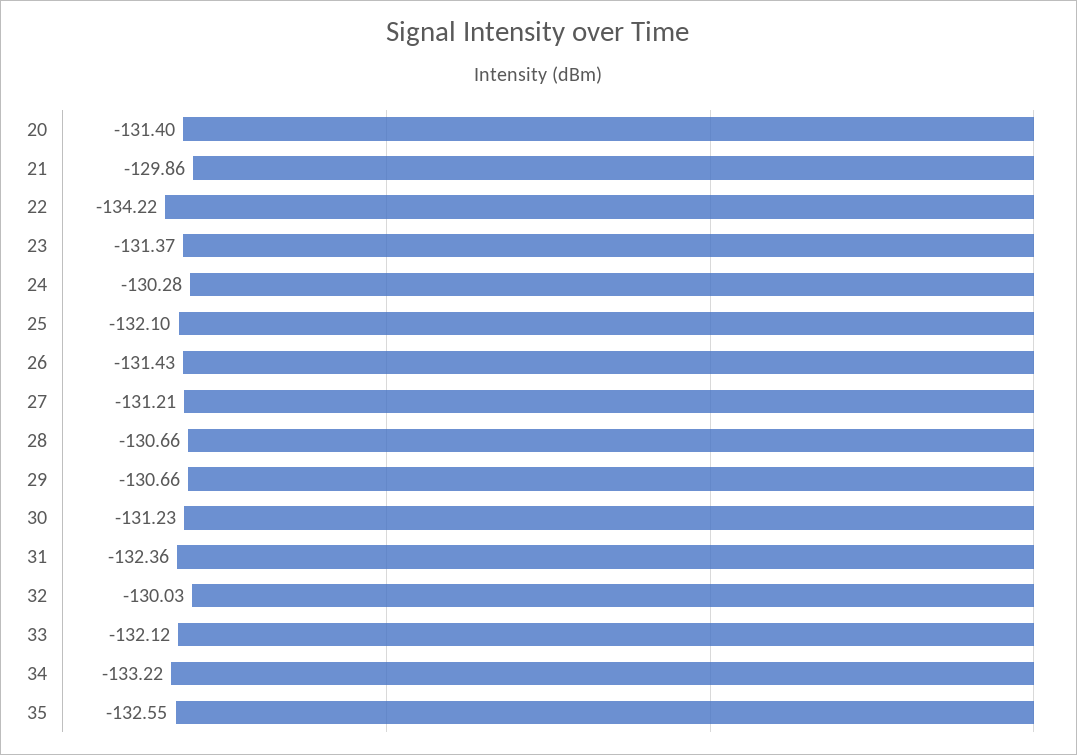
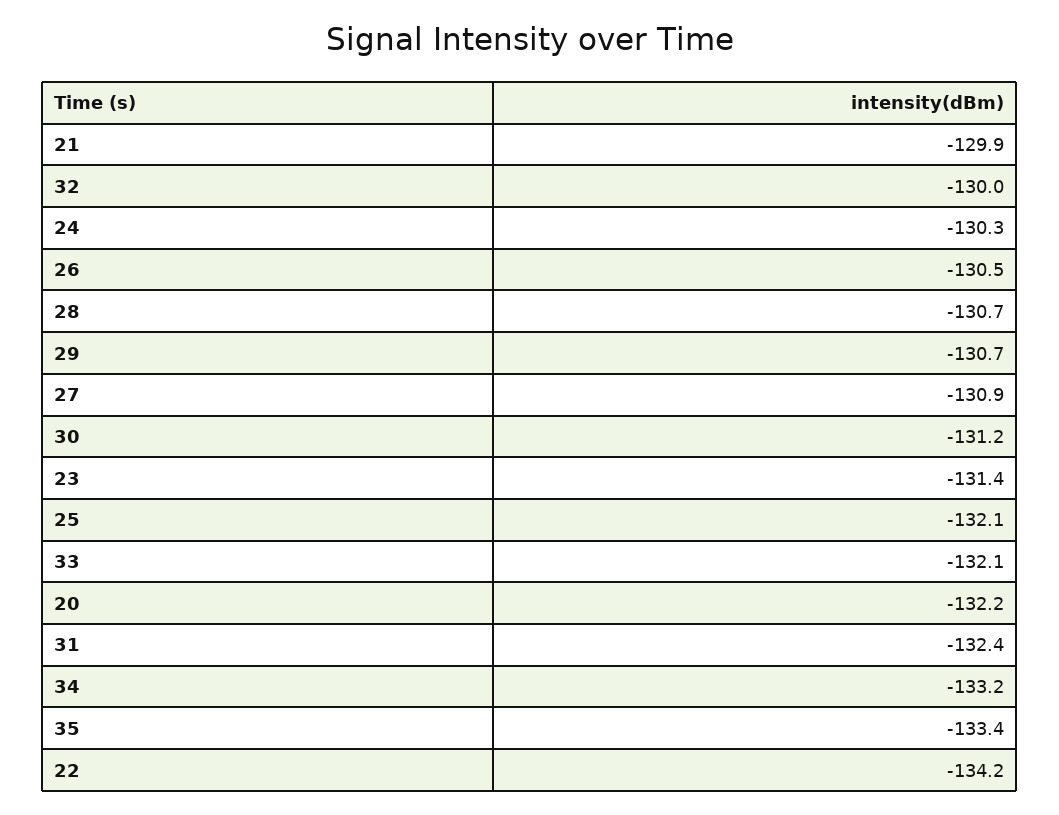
  {
-   "20": -131.4,
+   "20": -132.2,
    "21": -129.86,
    "22": -134.22,
    "23": -131.37,
    "24": -130.28,
    "25": -132.1,
-   "26": -131.43,
+   "26": -130.5,
-   "27": -131.21,
+   "27": -130.9,
    "28": -130.66,
    "29": -130.66,
    "30": -131.23,
    "31": -132.36,
    "32": -130.03,
    "33": -132.12,
    "34": -133.22,
-   "35": -132.55
+   "35": -133.4
  }

